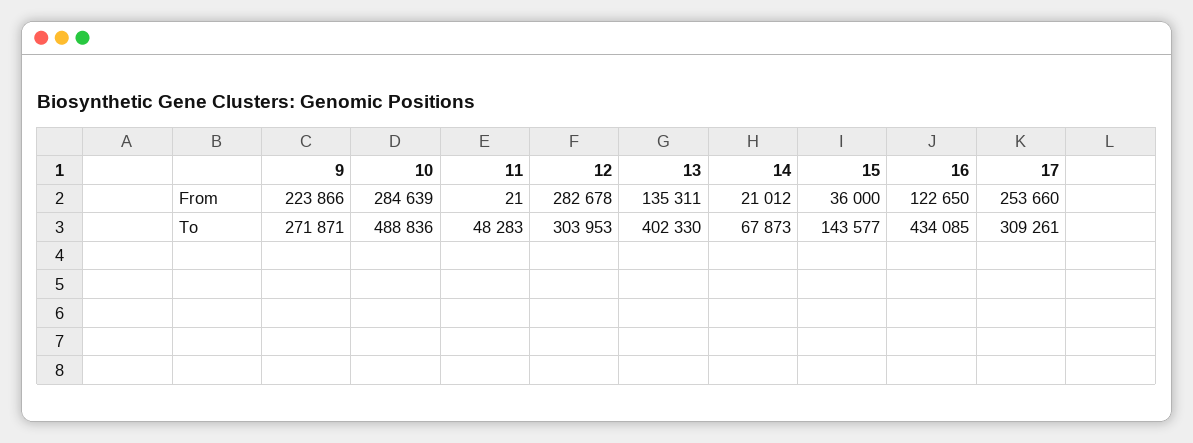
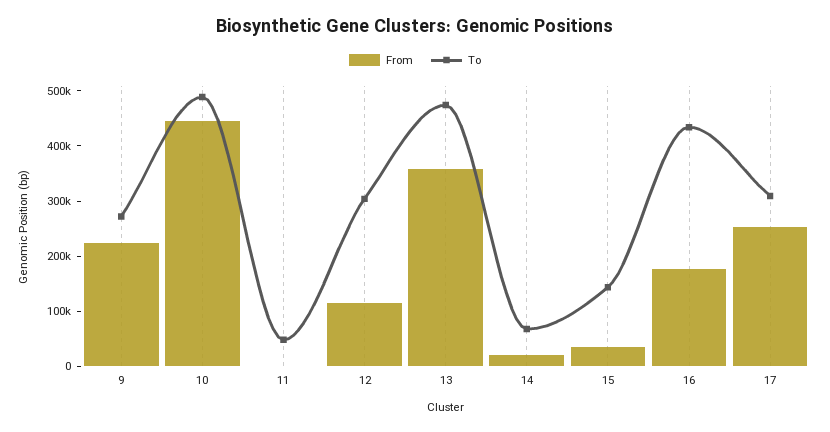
  {
    "From": {
      "9": 223866,
-     "10": 284639,
+     "10": 440000,
      "11": 21,
-     "12": 282678,
+     "12": 120000,
-     "13": 135311,
+     "13": 360000,
      "14": 21012,
      "15": 36000,
-     "16": 122650,
+     "16": 180000,
      "17": 253660
    },
    "To": {
      "9": 271871,
      "10": 488836,
      "11": 48283,
      "12": 303953,
-     "13": 402330,
+     "13": 480000,
      "14": 67873,
      "15": 143577,
      "16": 434085,
      "17": 309261
    }
  }

